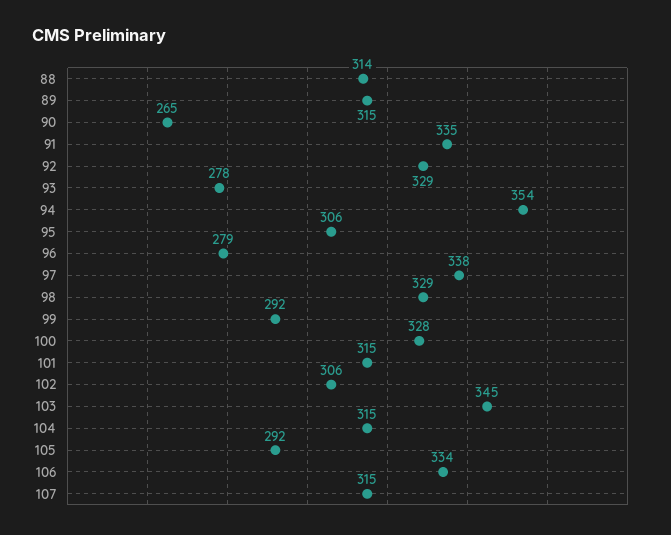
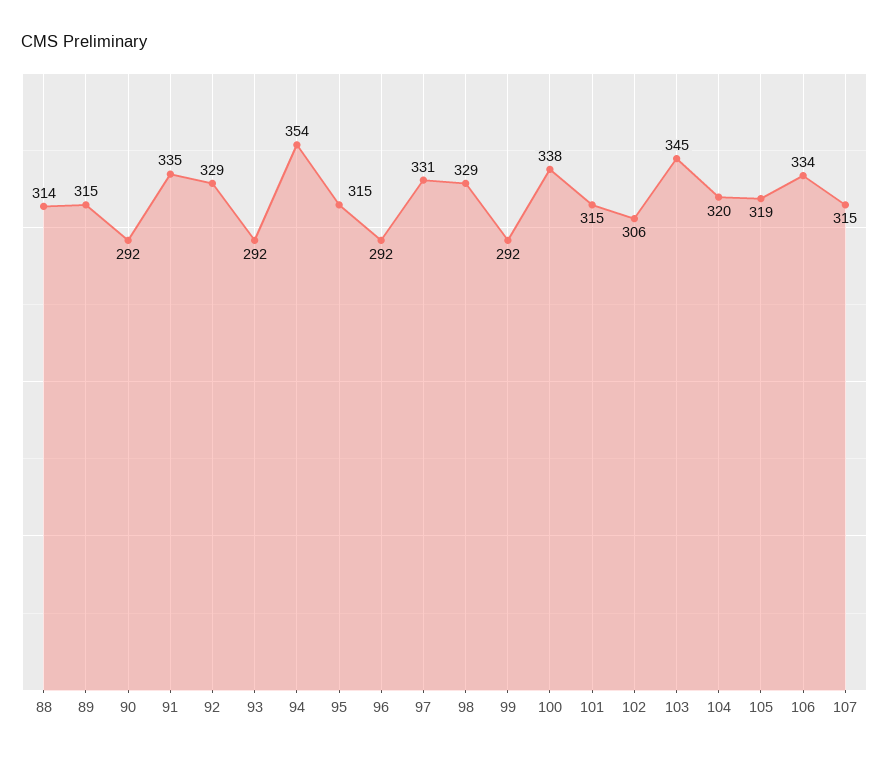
  {
    "88": 314,
    "89": 315,
-   "90": 265,
+   "90": 292,
    "91": 335,
    "92": 329,
-   "93": 278,
+   "93": 292,
    "94": 354,
-   "95": 306,
+   "95": 315,
-   "96": 279,
+   "96": 292,
-   "97": 338,
+   "97": 331,
    "98": 329,
    "99": 292,
-   "100": 328,
+   "100": 338,
    "101": 315,
    "102": 306,
    "103": 345,
-   "104": 315,
+   "104": 320,
-   "105": 292,
+   "105": 319,
    "106": 334,
    "107": 315
  }

